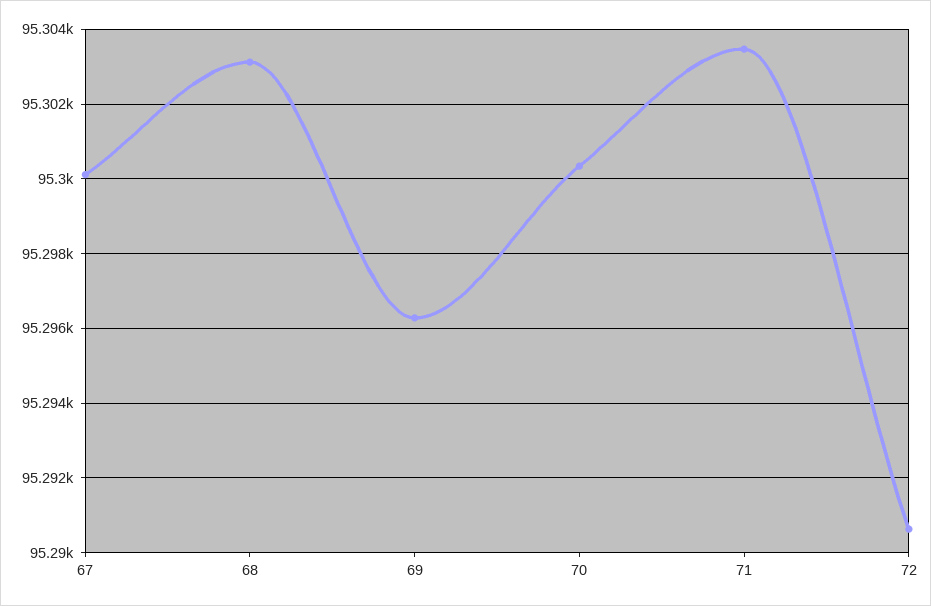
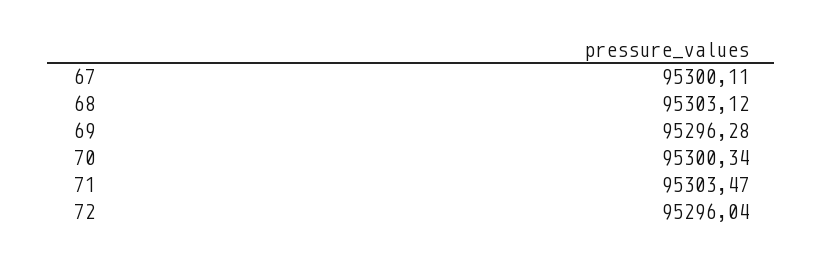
  {
    "67": 95300.11,
    "68": 95303.12,
    "69": 95296.28,
    "70": 95300.34,
    "71": 95303.47,
-   "72": 95290.6
+   "72": 95296.04
  }

